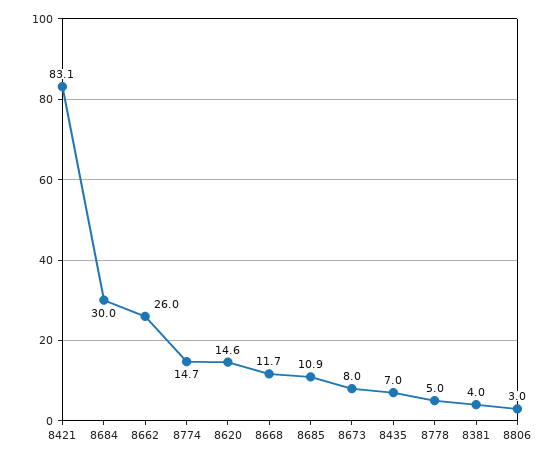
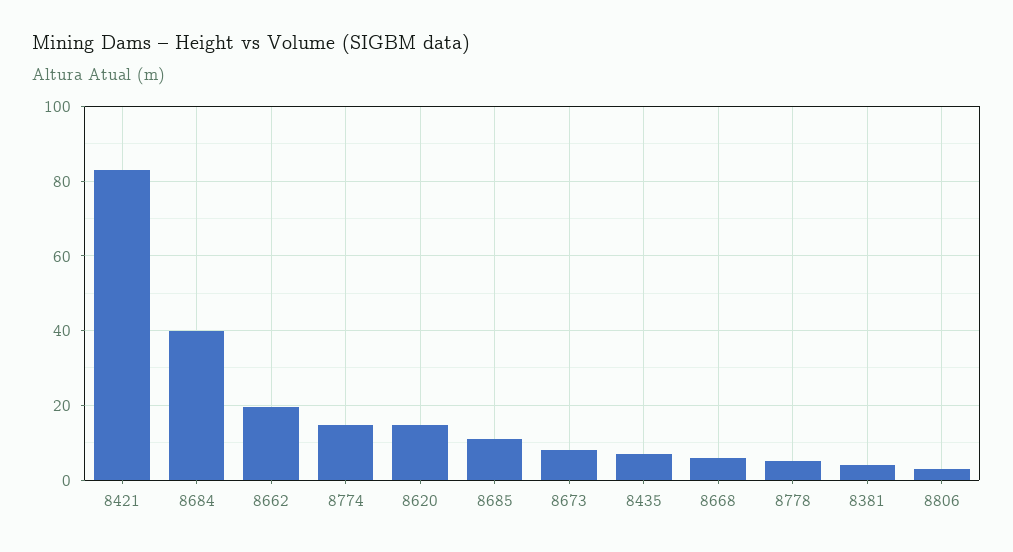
  {
    "8421": 83.1,
-   "8684": 30,
+   "8684": 40,
-   "8662": 26,
+   "8662": 20,
    "8774": 14.7,
    "8620": 14.6,
-   "8668": 11.7,
+   "8668": 6,
    "8685": 10.9,
    "8673": 8,
    "8435": 7,
    "8778": 5,
    "8381": 4,
    "8806": 3
  }

